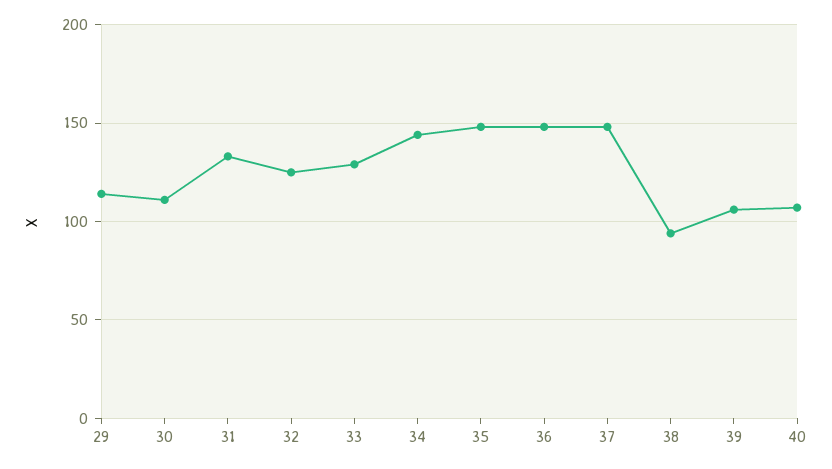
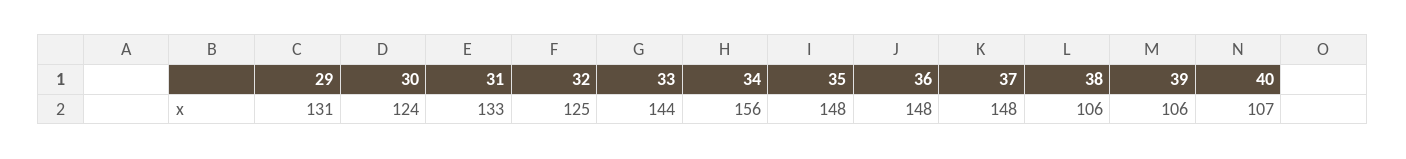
  {
-   "29": 115,
+   "29": 131,
-   "30": 110,
+   "30": 124,
    "31": 133,
    "32": 125,
-   "33": 130,
+   "33": 144,
-   "34": 145,
+   "34": 156,
    "35": 148,
    "36": 148,
    "37": 148,
-   "38": 95,
+   "38": 106,
    "39": 106,
    "40": 107
  }

